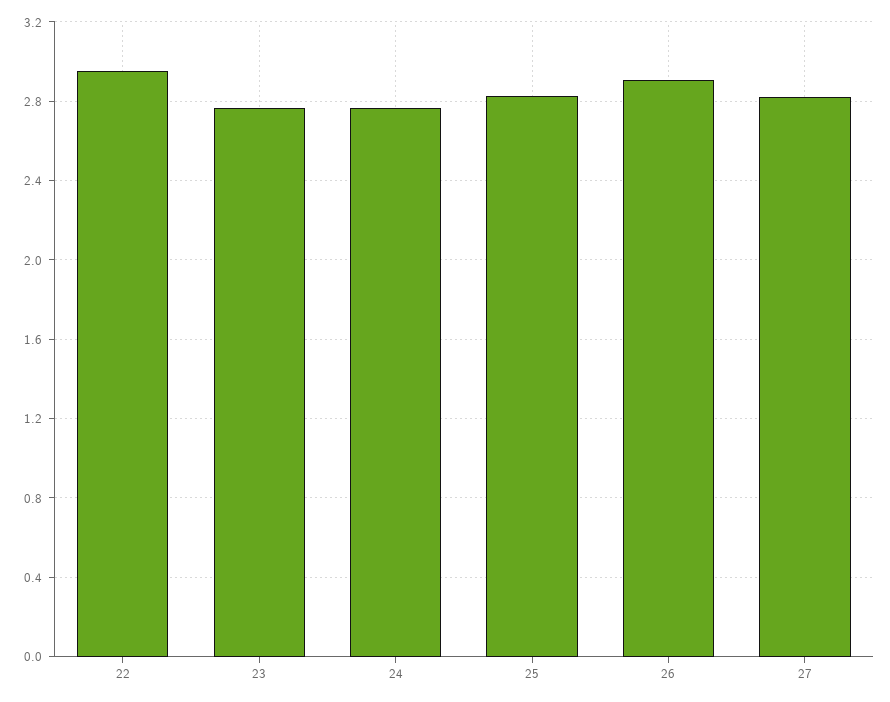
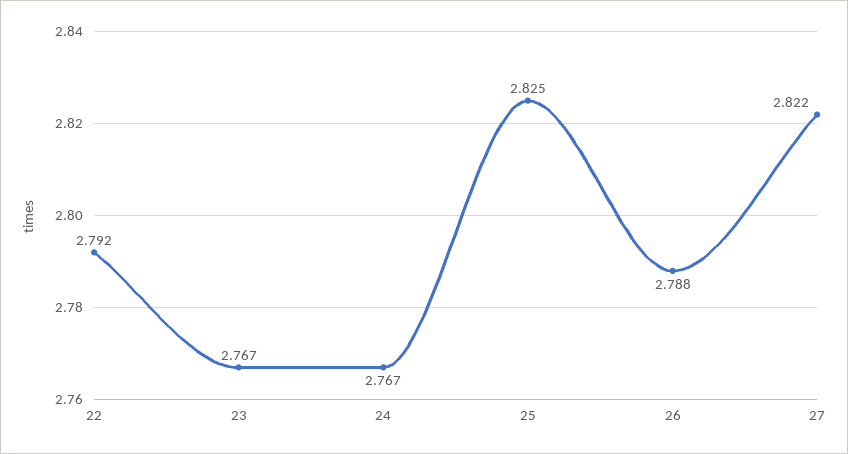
  {
-   "22": 2.95,
+   "22": 2.792,
    "23": 2.767,
    "24": 2.767,
    "25": 2.825,
-   "26": 2.9,
+   "26": 2.788,
    "27": 2.822
  }

